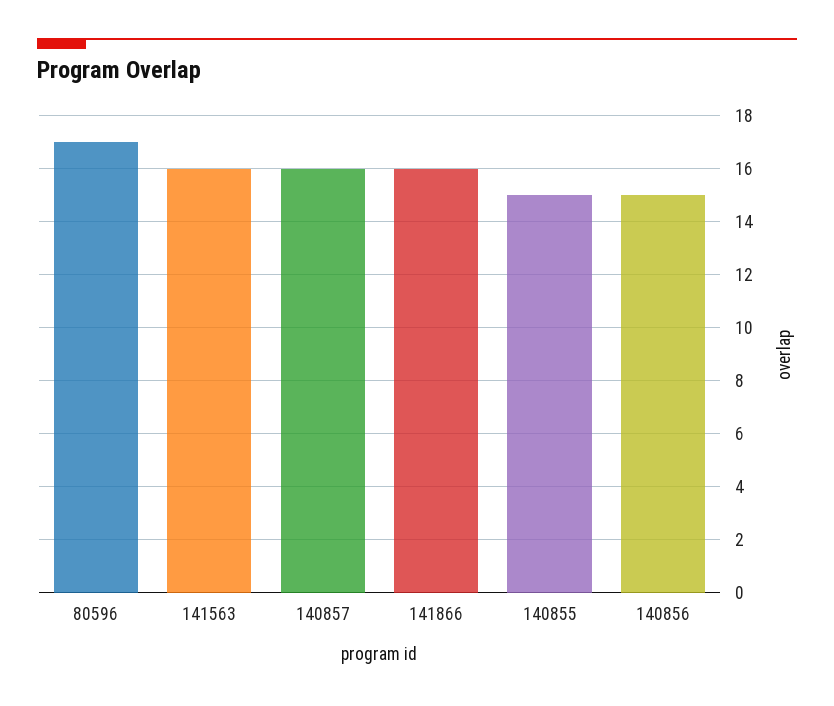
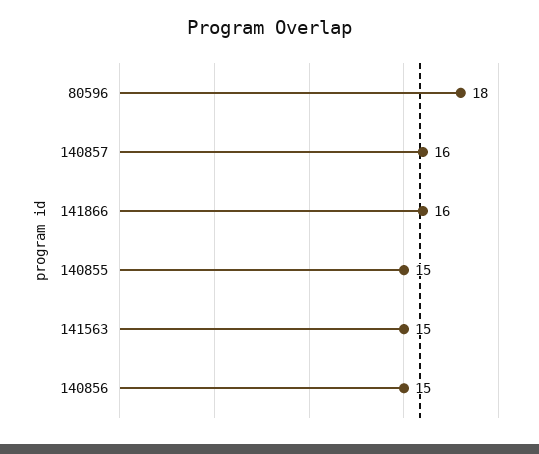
  {
-   "80596": 17,
+   "80596": 18,
-   "141563": 16,
+   "141563": 15,
    "140857": 16,
    "141866": 16,
    "140855": 15,
    "140856": 15
  }

